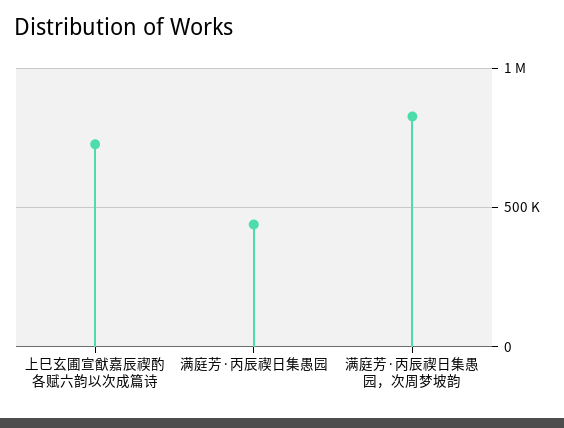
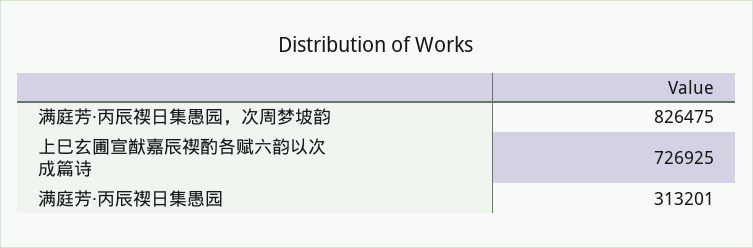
  {
    "上巳玄圃宣猷嘉辰禊酌各赋六韵以次成篇诗": 726925,
-   "满庭芳·丙辰禊日集愚园": 450000,
+   "满庭芳·丙辰禊日集愚园": 313201,
    "满庭芳·丙辰禊日集愚园，次周梦坡韵": 826475
  }

